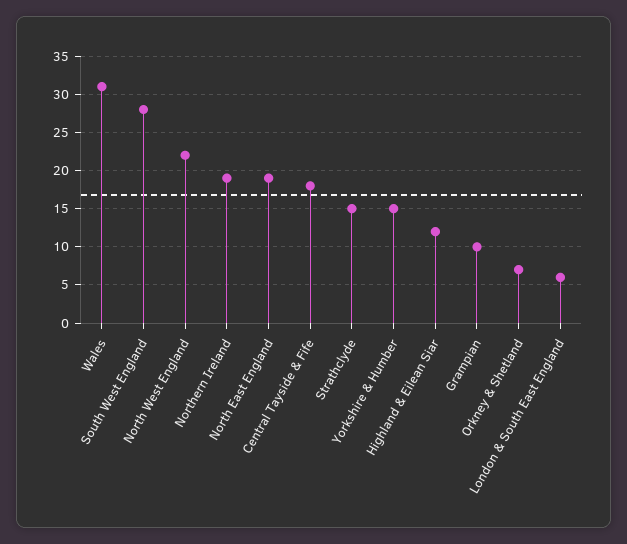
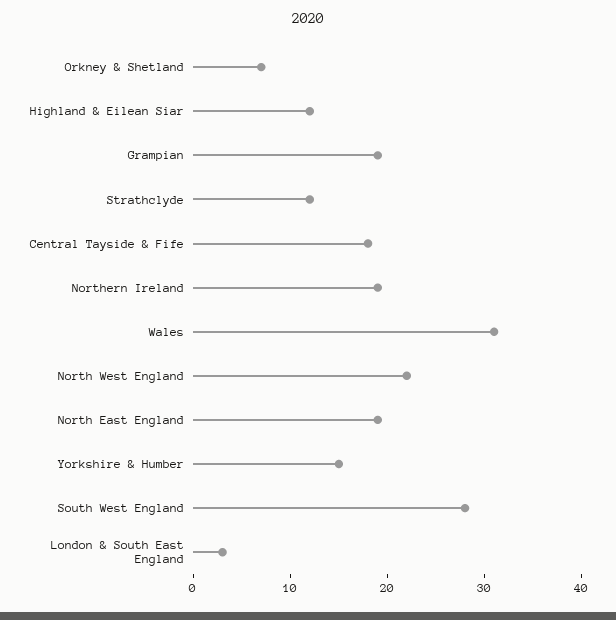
  {
    "Wales": 31,
    "South West England": 28,
    "North West England": 22,
    "Northern Ireland": 19,
    "North East England": 19,
    "Central Tayside & Fife": 18,
-   "Strathclyde": 15,
+   "Strathclyde": 12,
    "Yorkshire & Humber": 15,
    "Highland & Eilean Siar": 12,
-   "Grampian": 10,
+   "Grampian": 19,
    "Orkney & Shetland": 7,
-   "London & South East England": 6
+   "London & South East England": 3
  }

